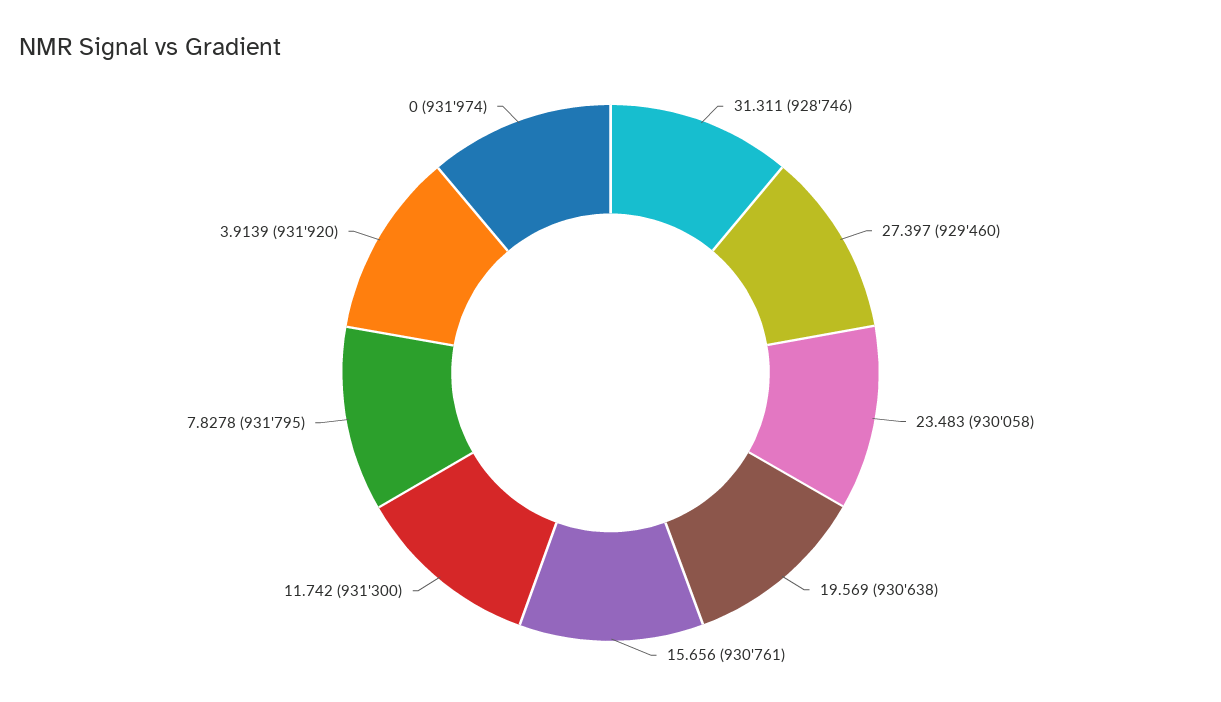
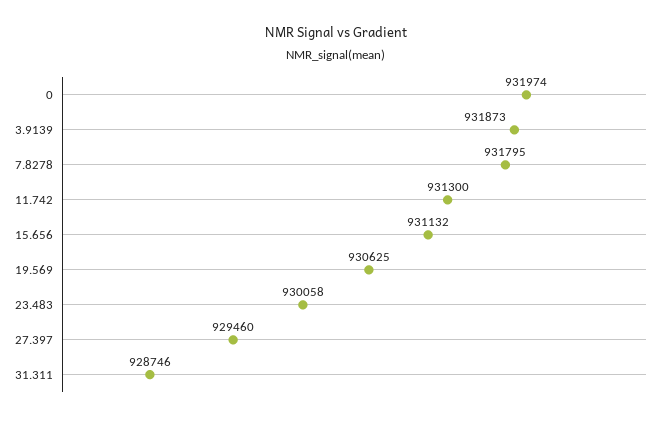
  {
    "31.311": 928746,
    "27.397": 929460,
    "23.483": 930058,
-   "19.569": 930638,
+   "19.569": 930625,
-   "15.656": 930761,
+   "15.656": 931132,
    "11.742": 931300,
    "7.8278": 931795,
-   "3.9139": 931920,
+   "3.9139": 931873,
    "0": 931974
  }

